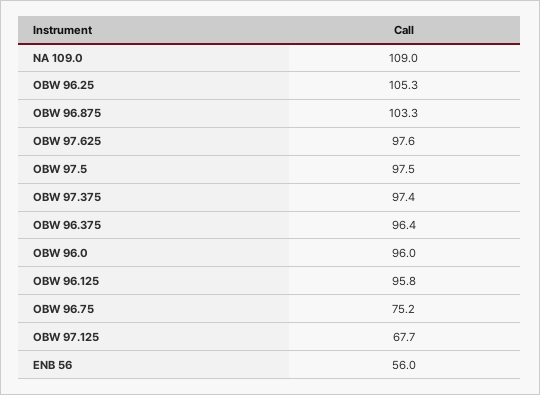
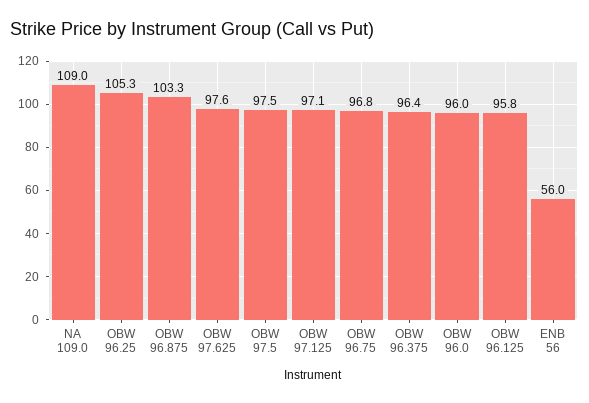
  {
    "NA 109.0": 109,
    "OBW 96.25": 105.3,
    "OBW 96.875": 103.3,
    "OBW 97.625": 97.6,
    "OBW 97.5": 97.5,
-   "OBW 97.375": 97.4,
    "OBW 96.375": 96.4,
    "OBW 96.0": 96,
    "OBW 96.125": 95.8,
-   "OBW 96.75": 75.2,
+   "OBW 96.75": 96.8,
-   "OBW 97.125": 67.7,
+   "OBW 97.125": 97.1,
    "ENB 56": 56
  }

